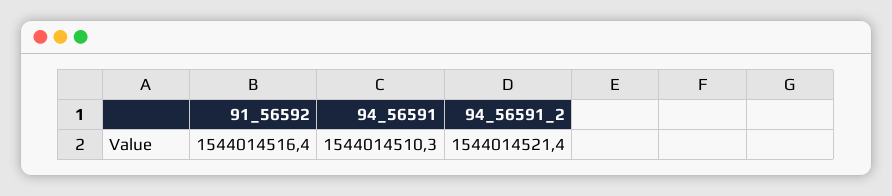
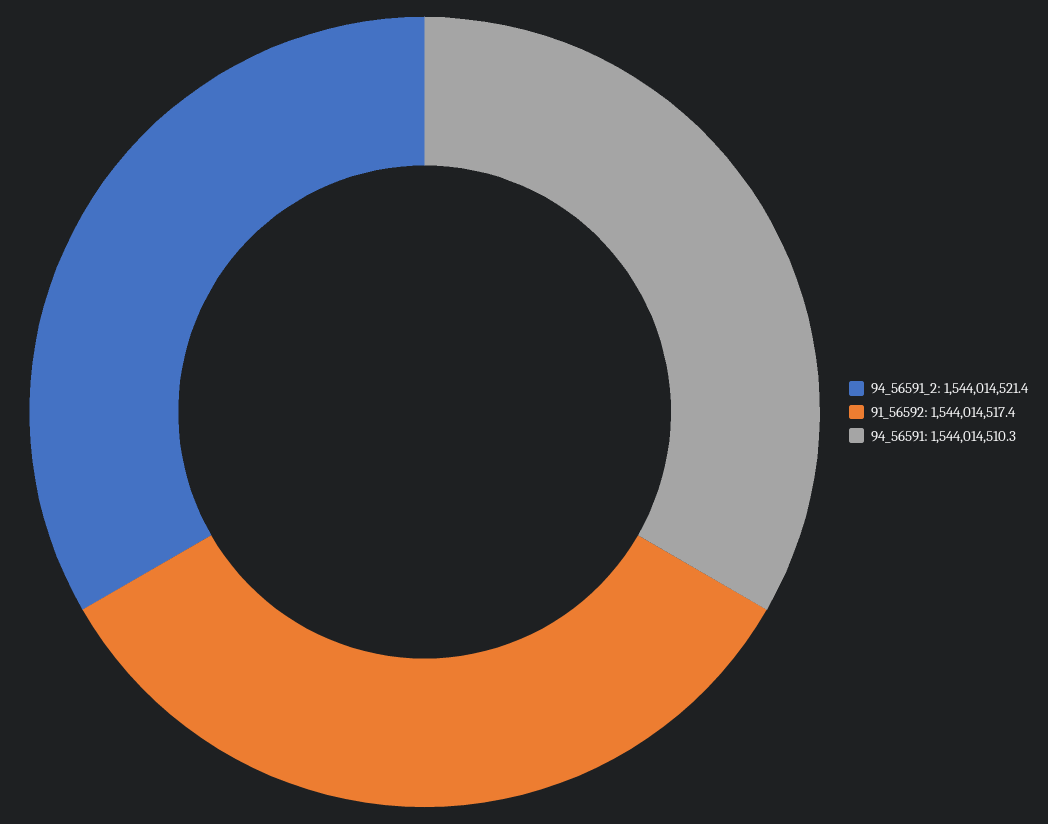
  {
-   "91_56592": 1544014516.4,
+   "91_56592": 1544014517.4,
    "94_56591": 1544014510.3,
    "94_56591_2": 1544014521.4
  }

